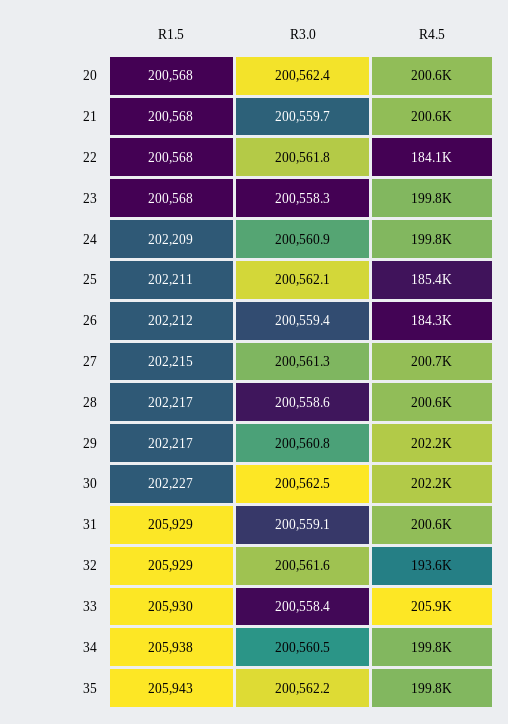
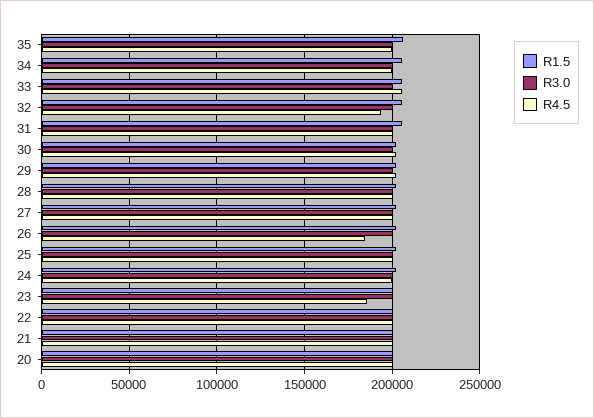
  {
    "R1.5": {
      "20": 200568,
      "21": 200568,
      "22": 200568,
      "23": 200568,
      "24": 202209,
      "25": 202211,
      "26": 202212,
      "27": 202215,
      "28": 202217,
      "29": 202217,
      "30": 202227,
      "31": 205929,
      "32": 205929,
      "33": 205930,
      "34": 205938,
      "35": 205943
    },
    "R3.0": {
      "20": 200562.4,
      "21": 200559.7,
      "22": 200561.8,
      "23": 200558.3,
      "24": 200560.9,
      "25": 200562.1,
      "26": 200559.4,
      "27": 200561.3,
      "28": 200558.6,
      "29": 200560.8,
      "30": 200562.5,
      "31": 200559.1,
      "32": 200561.6,
      "33": 200558.4,
      "34": 200560.5,
      "35": 200562.2
    },
    "R4.5": {
      "20": 200600,
      "21": 200600,
-     "22": 184100,
+     "22": 200000,
-     "23": 199800,
+     "23": 185000,
      "24": 199800,
-     "25": 185400,
+     "25": 200000,
      "26": 184300,
      "27": 200700,
      "28": 200600,
      "29": 202200,
      "30": 202200,
      "31": 200600,
      "32": 193600,
      "33": 205900,
      "34": 199800,
      "35": 199800
    }
  }

